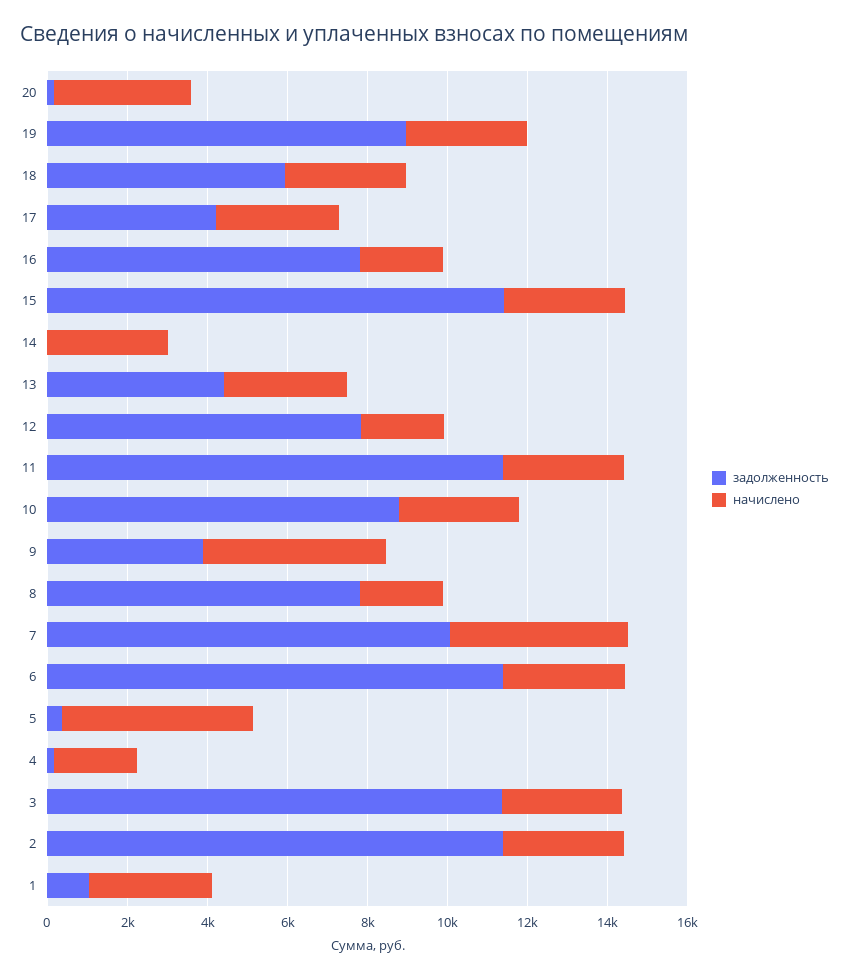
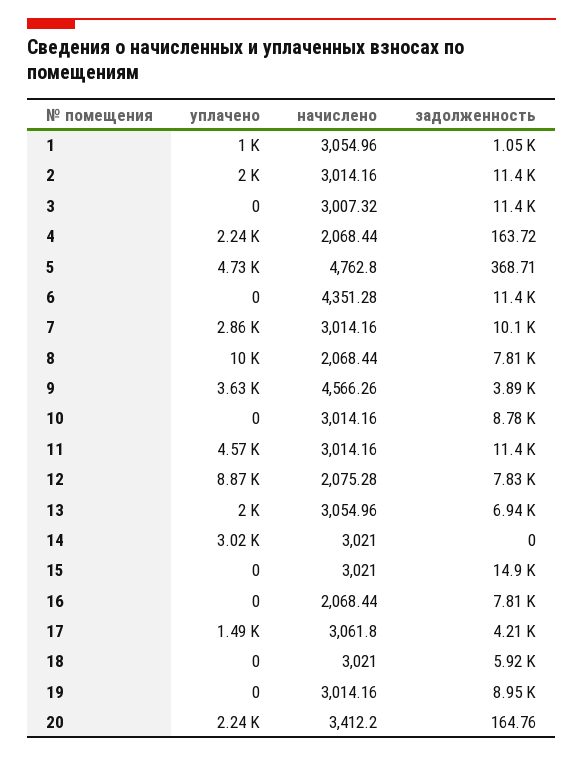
  {
    "задолженность": {
      "20": 164.76,
      "19": 8950,
      "18": 5920,
      "17": 4210,
      "16": 7810,
-     "15": 11500,
+     "15": 14900,
      "14": 0,
-     "13": 4500,
+     "13": 6940,
      "12": 7830,
      "11": 11400,
      "10": 8780,
      "9": 3890,
      "8": 7810,
      "7": 10100,
      "6": 11400,
      "5": 368.71,
      "4": 163.72,
      "3": 11400,
      "2": 11400,
      "1": 1050
    },
    "начислено": {
      "20": 3412.2,
      "19": 3014.16,
      "18": 3021,
      "17": 3061.8,
      "16": 2068.44,
      "15": 3021,
      "14": 3021,
      "13": 3054.96,
      "12": 2075.28,
      "11": 3014.16,
      "10": 3014.16,
      "9": 4566.26,
      "8": 2068.44,
-     "7": 4500,
+     "7": 3014.16,
-     "6": 3000,
+     "6": 4351.28,
      "5": 4762.8,
      "4": 2068.44,
      "3": 3007.32,
      "2": 3014.16,
      "1": 3054.96
-   }
+   },
+   "уплачено": {
+     "1": 1000,
+     "2": 2000,
+     "3": 0,
+     "4": 2240,
+     "5": 4730,
+     "6": 0,
+     "7": 2860,
+     "8": 10000,
+     "9": 3630,
+     "10": 0,
+     "11": 4570,
+     "12": 8870,
+     "13": 2000,
+     "14": 3020,
+     "15": 0,
+     "16": 0,
+     "17": 1490,
+     "18": 0,
+     "19": 0,
+     "20": 2240
+   }
  }

